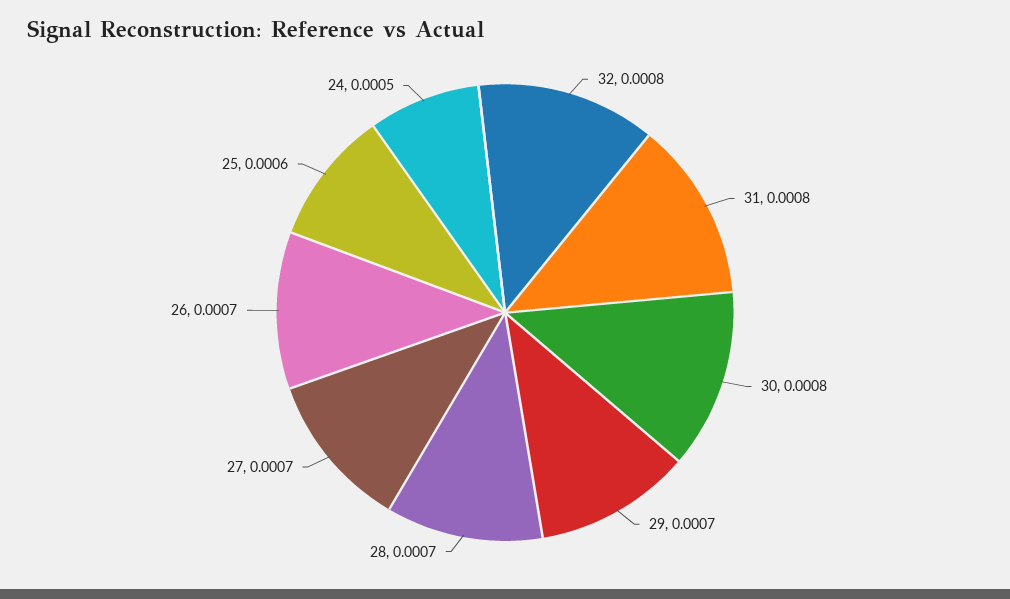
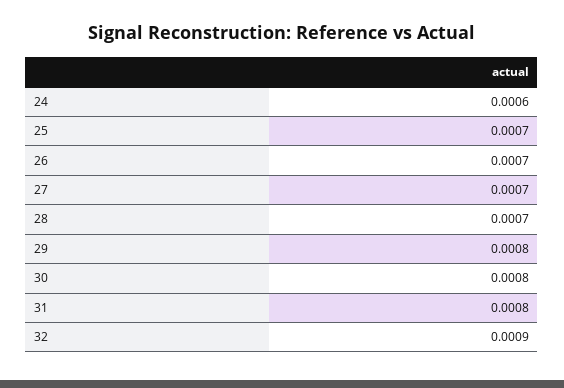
  {
-   "32": 0.0008,
+   "32": 0.0009,
    "31": 0.0008,
    "30": 0.0008,
-   "29": 0.0007,
+   "29": 0.0008,
    "28": 0.0007,
    "27": 0.0007,
    "26": 0.0007,
-   "25": 0.0006,
+   "25": 0.0007,
-   "24": 0.0005
+   "24": 0.0006
  }

